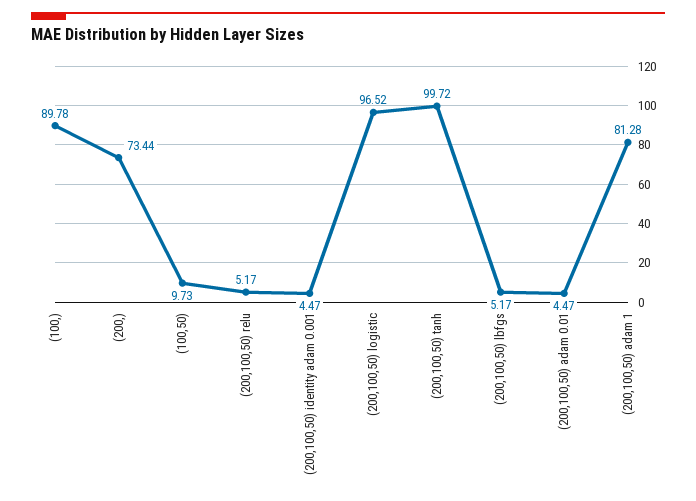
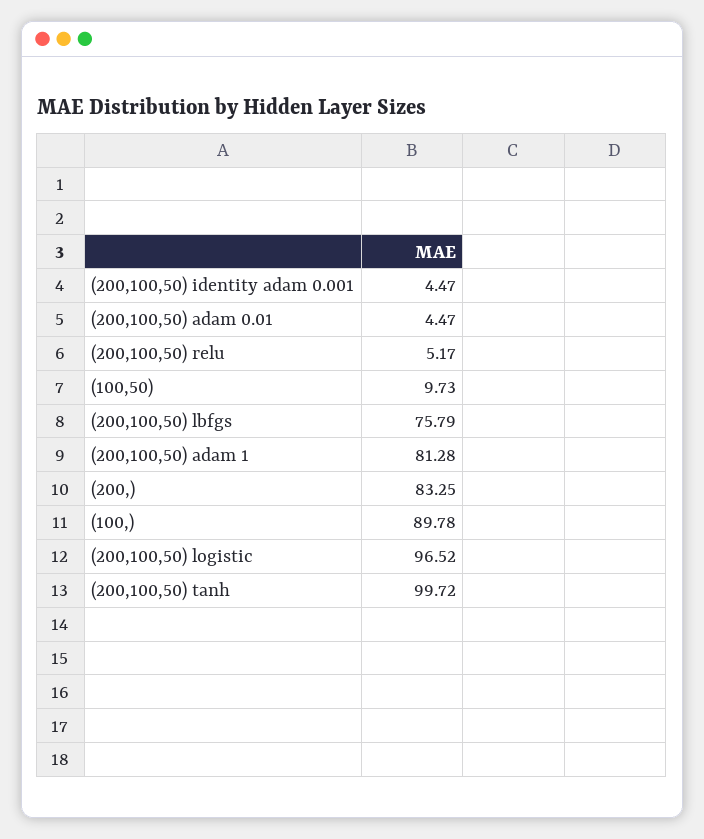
  {
    "(100,)": 89.78,
-   "(200,)": 73.44,
+   "(200,)": 83.25,
    "(100,50)": 9.73,
    "(200,100,50) relu": 5.17,
    "(200,100,50) identity adam 0.001": 4.47,
    "(200,100,50) logistic": 96.52,
    "(200,100,50) tanh": 99.72,
-   "(200,100,50) lbfgs": 5.17,
+   "(200,100,50) lbfgs": 75.79,
    "(200,100,50) adam 0.01": 4.47,
    "(200,100,50) adam 1": 81.28
  }

